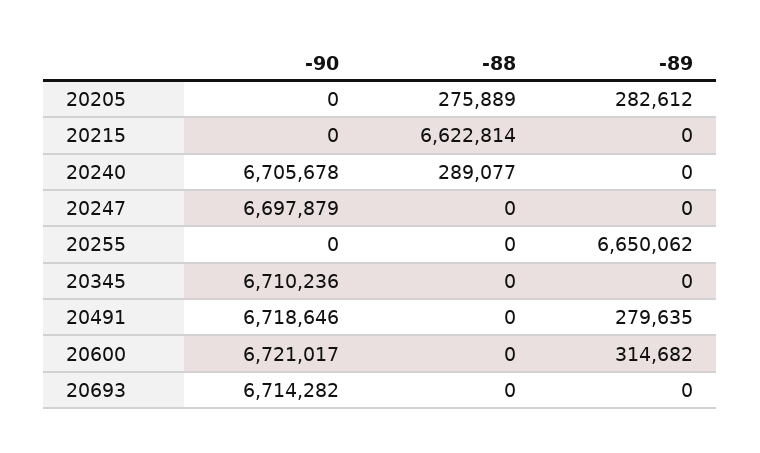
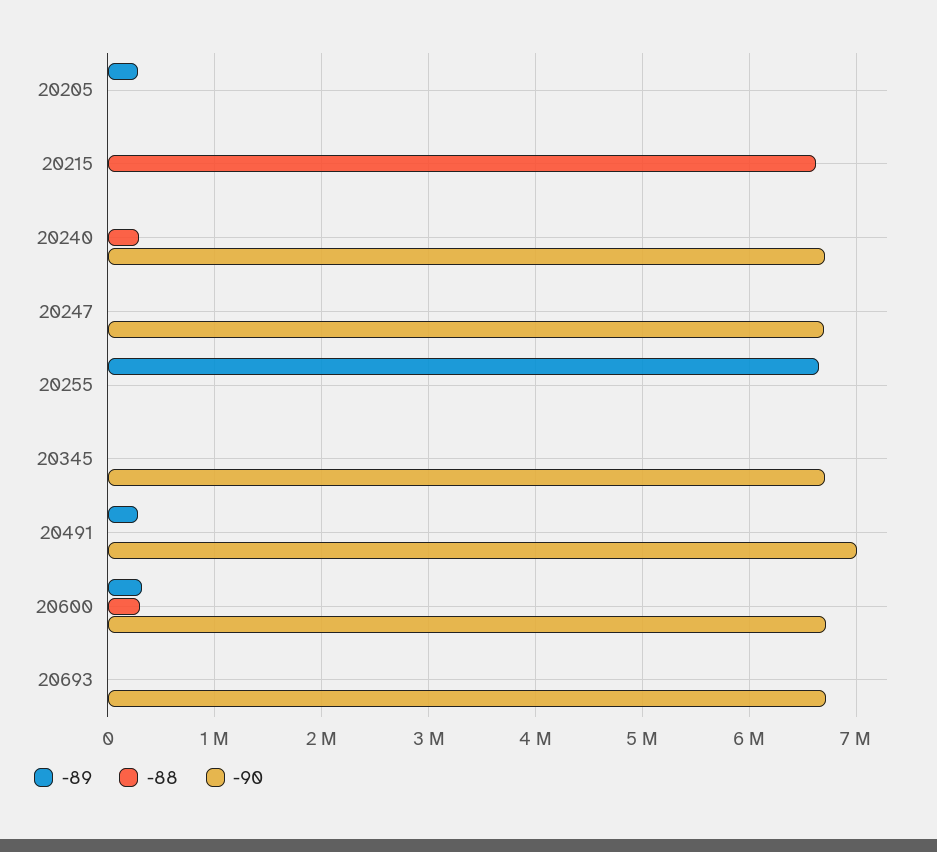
  {
    "-90": {
      "20205": 0,
      "20215": 0,
      "20240": 6705678,
      "20247": 6697879,
      "20255": 0,
      "20345": 6710236,
-     "20491": 6718646,
+     "20491": 7000000,
      "20600": 6721017,
      "20693": 6714282
    },
    "-88": {
-     "20205": 275889,
+     "20205": 0,
      "20215": 6622814,
      "20240": 289077,
      "20247": 0,
      "20255": 0,
      "20345": 0,
      "20491": 0,
-     "20600": 0,
+     "20600": 300000,
      "20693": 0
    },
    "-89": {
      "20205": 282612,
      "20215": 0,
      "20240": 0,
      "20247": 0,
      "20255": 6650062,
      "20345": 0,
      "20491": 279635,
      "20600": 314682,
      "20693": 0
    }
  }

